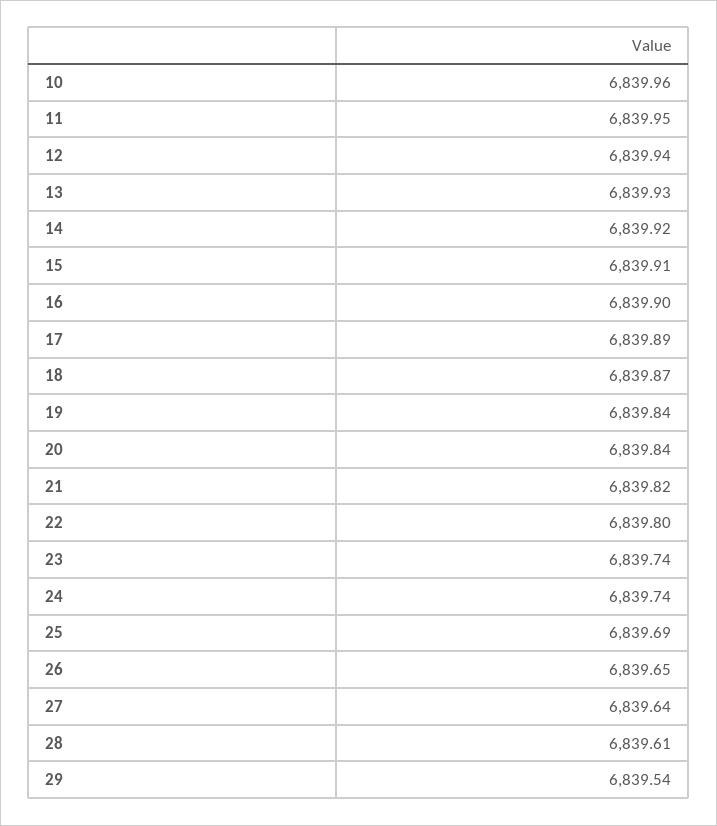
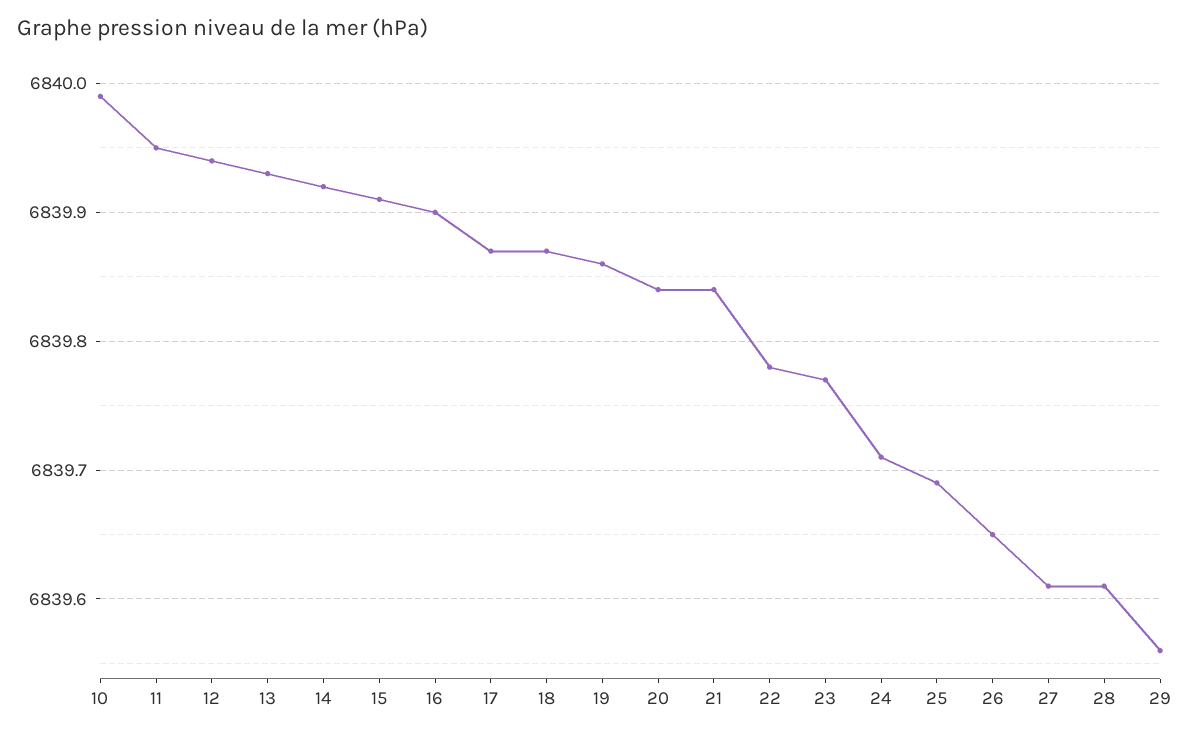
  {
-   "10": 6839.96,
+   "10": 6839.99,
    "11": 6839.95,
    "12": 6839.94,
    "13": 6839.93,
    "14": 6839.92,
    "15": 6839.91,
    "16": 6839.9,
-   "17": 6839.89,
+   "17": 6839.87,
    "18": 6839.87,
-   "19": 6839.84,
+   "19": 6839.86,
    "20": 6839.84,
-   "21": 6839.82,
+   "21": 6839.84,
-   "22": 6839.8,
+   "22": 6839.78,
-   "23": 6839.74,
+   "23": 6839.77,
-   "24": 6839.74,
+   "24": 6839.71,
    "25": 6839.69,
    "26": 6839.65,
-   "27": 6839.64,
+   "27": 6839.61,
    "28": 6839.61,
-   "29": 6839.54
+   "29": 6839.56
  }

